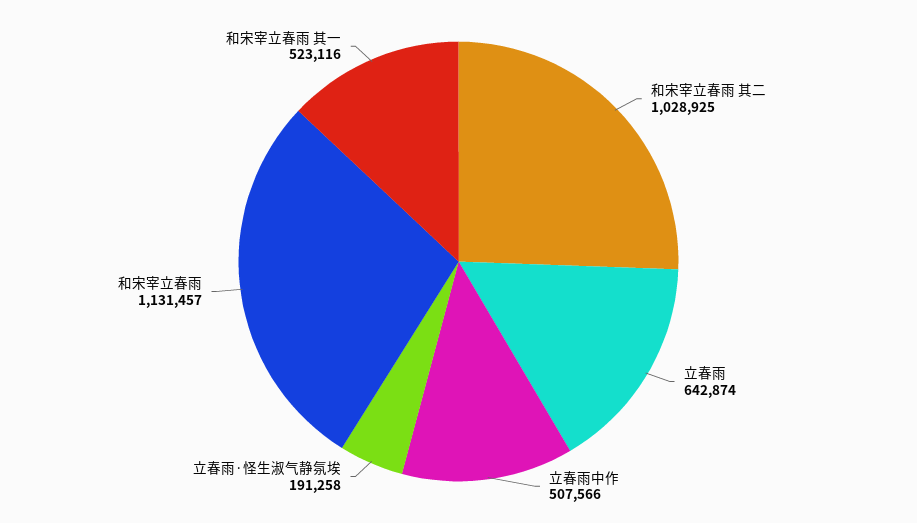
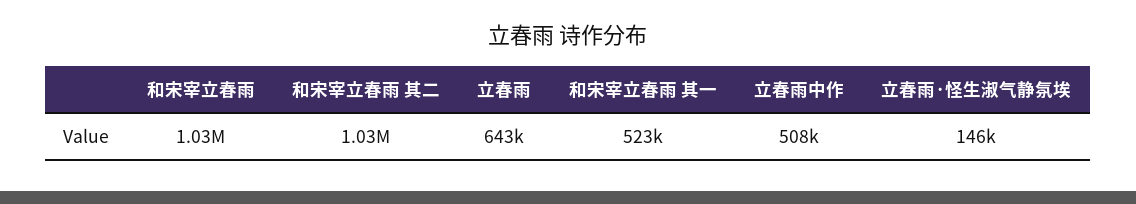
  {
    "和宋宰立春雨 其二": 1028925,
    "立春雨": 642874,
    "立春雨中作": 507566,
-   "立春雨·怪生淑气静氛埃": 191258,
+   "立春雨·怪生淑气静氛埃": 146000,
-   "和宋宰立春雨": 1131457,
+   "和宋宰立春雨": 1030000,
    "和宋宰立春雨 其一": 523116
  }

